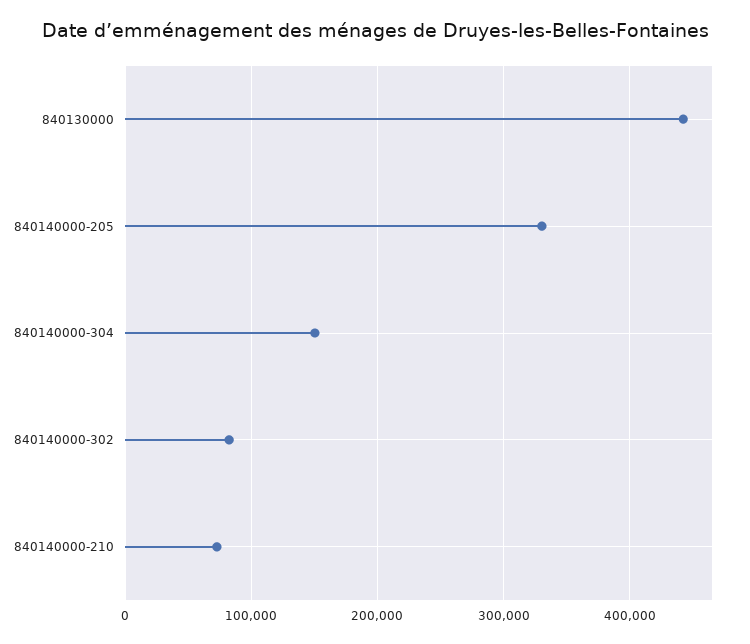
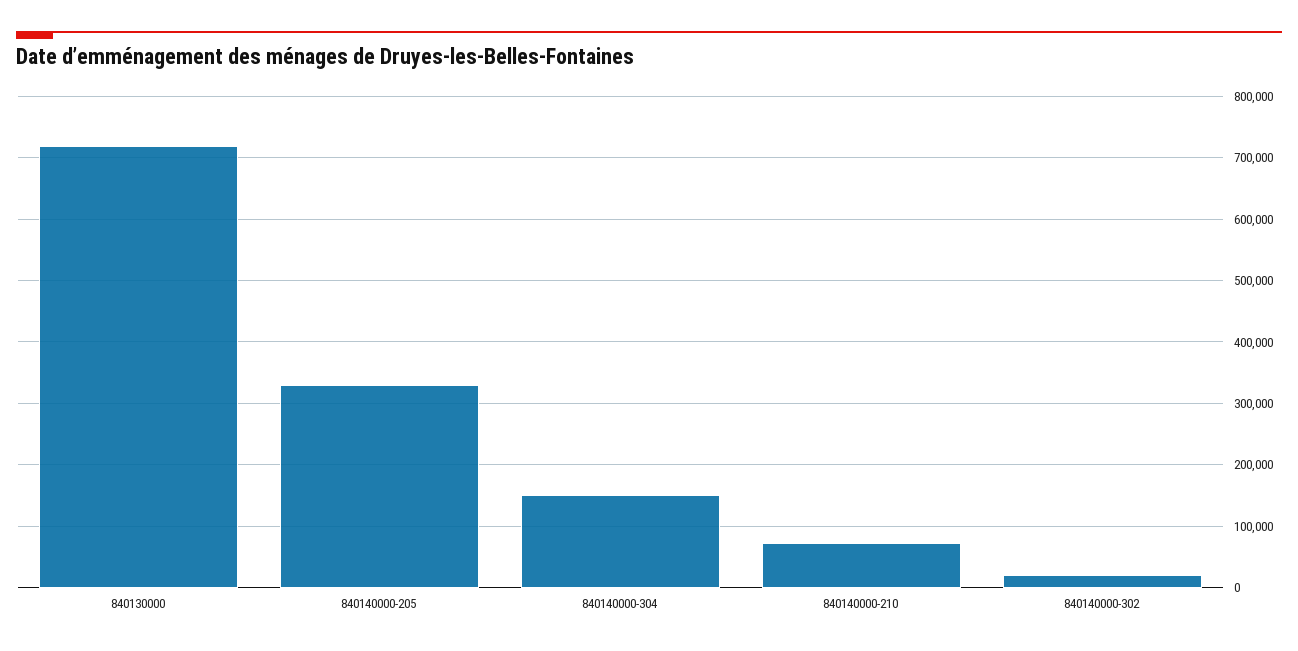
  {
-   "840130000": 440000,
+   "840130000": 720000,
    "840140000-205": 330000,
    "840140000-304": 150000,
-   "840140000-302": 80000,
+   "840140000-302": 20000,
    "840140000-210": 70000
  }

